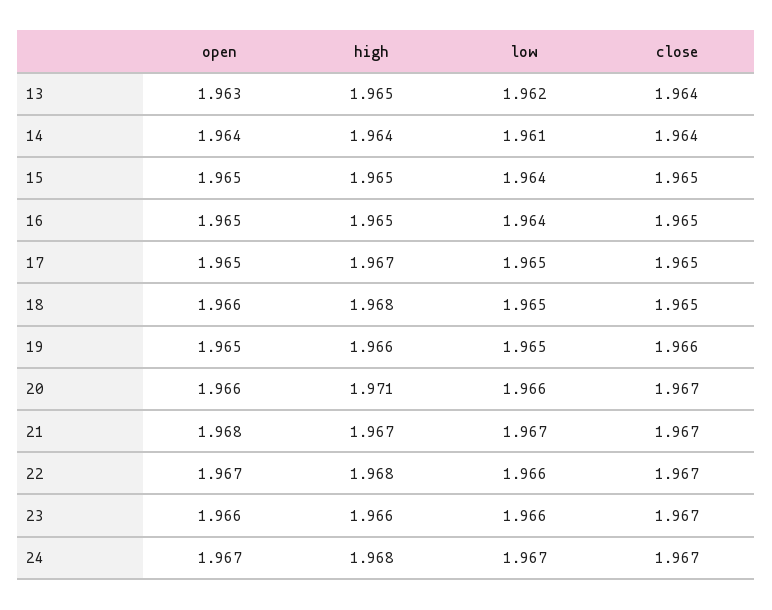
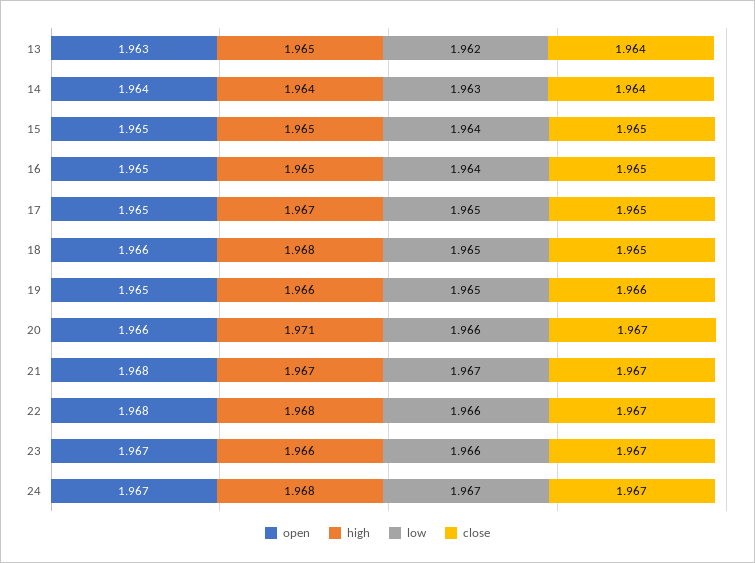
  {
    "open": {
      "13": 1.963,
      "14": 1.964,
      "15": 1.965,
      "16": 1.965,
      "17": 1.965,
      "18": 1.966,
      "19": 1.965,
      "20": 1.966,
      "21": 1.968,
-     "22": 1.967,
+     "22": 1.968,
-     "23": 1.966,
+     "23": 1.967,
      "24": 1.967
    },
    "high": {
      "13": 1.965,
      "14": 1.964,
      "15": 1.965,
      "16": 1.965,
      "17": 1.967,
      "18": 1.968,
      "19": 1.966,
      "20": 1.971,
      "21": 1.967,
      "22": 1.968,
      "23": 1.966,
      "24": 1.968
    },
    "low": {
      "13": 1.962,
-     "14": 1.961,
+     "14": 1.963,
      "15": 1.964,
      "16": 1.964,
      "17": 1.965,
      "18": 1.965,
      "19": 1.965,
      "20": 1.966,
      "21": 1.967,
      "22": 1.966,
      "23": 1.966,
      "24": 1.967
    },
    "close": {
      "13": 1.964,
      "14": 1.964,
      "15": 1.965,
      "16": 1.965,
      "17": 1.965,
      "18": 1.965,
      "19": 1.966,
      "20": 1.967,
      "21": 1.967,
      "22": 1.967,
      "23": 1.967,
      "24": 1.967
    }
  }

